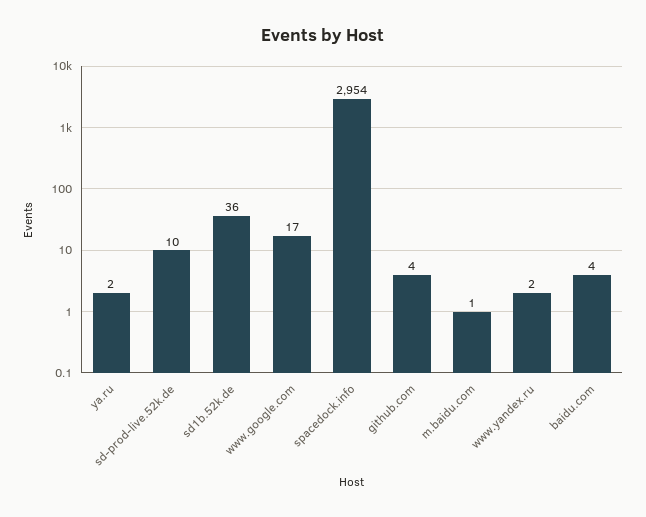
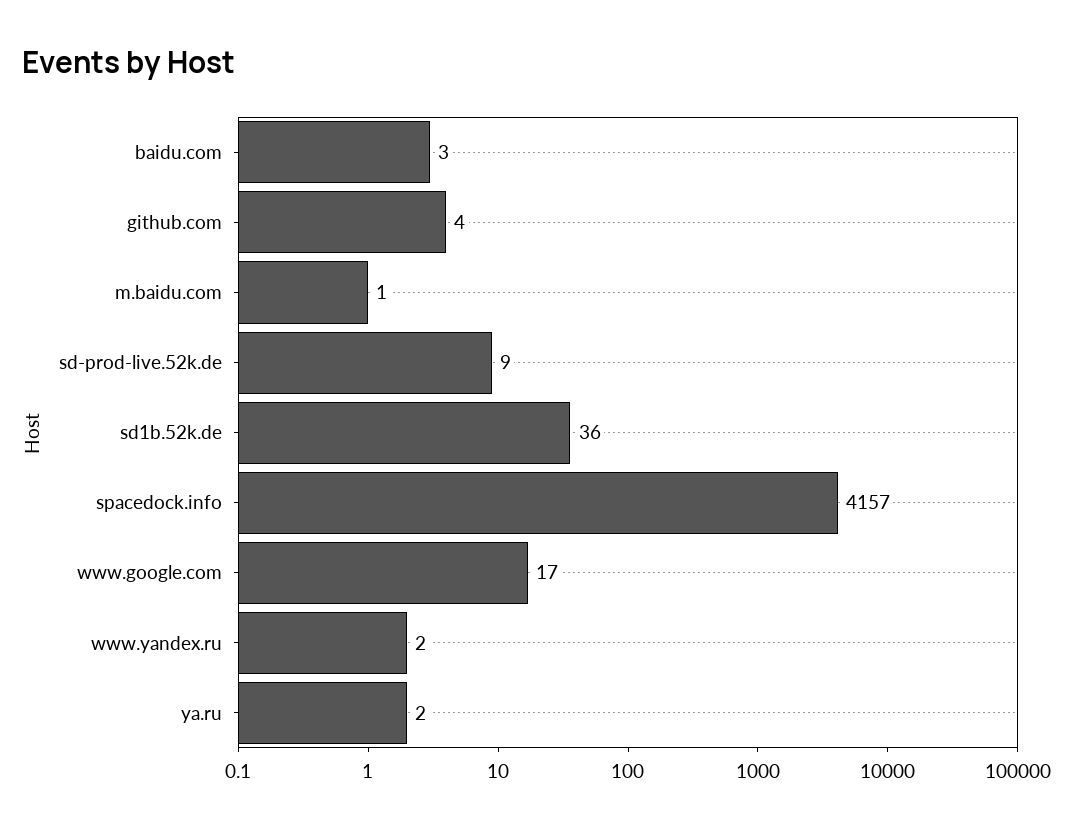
  {
    "ya.ru": 2,
-   "sd-prod-live.52k.de": 10,
+   "sd-prod-live.52k.de": 9,
    "sd1b.52k.de": 36,
    "www.google.com": 17,
-   "spacedock.info": 2954,
+   "spacedock.info": 4157,
    "github.com": 4,
    "m.baidu.com": 1,
    "www.yandex.ru": 2,
-   "baidu.com": 4
+   "baidu.com": 3
  }

